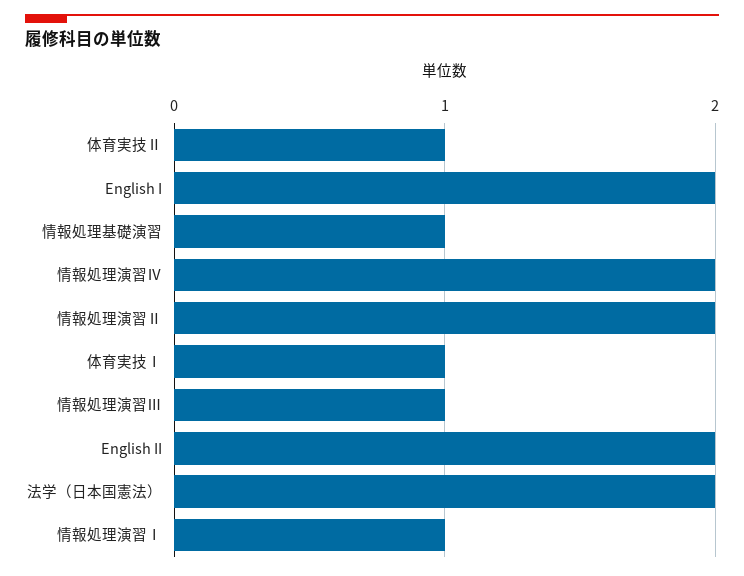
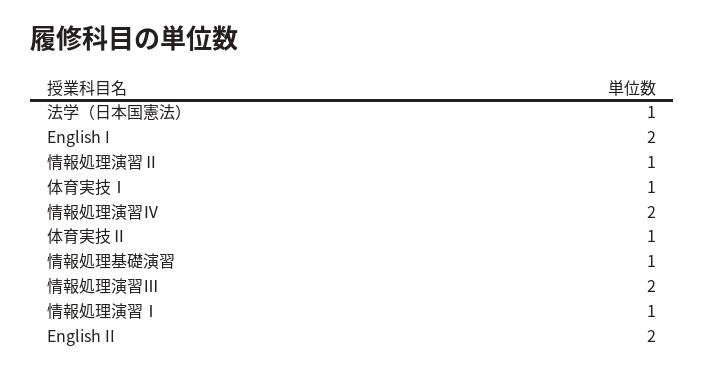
  {
    "体育実技Ⅱ": 1,
    "English I": 2,
    "情報処理基礎演習": 1,
    "情報処理演習Ⅳ": 2,
-   "情報処理演習Ⅱ": 2,
+   "情報処理演習Ⅱ": 1,
    "体育実技Ⅰ": 1,
-   "情報処理演習Ⅲ": 1,
+   "情報処理演習Ⅲ": 2,
    "English II": 2,
-   "法学（日本国憲法）": 2,
+   "法学（日本国憲法）": 1,
    "情報処理演習Ⅰ": 1
  }

